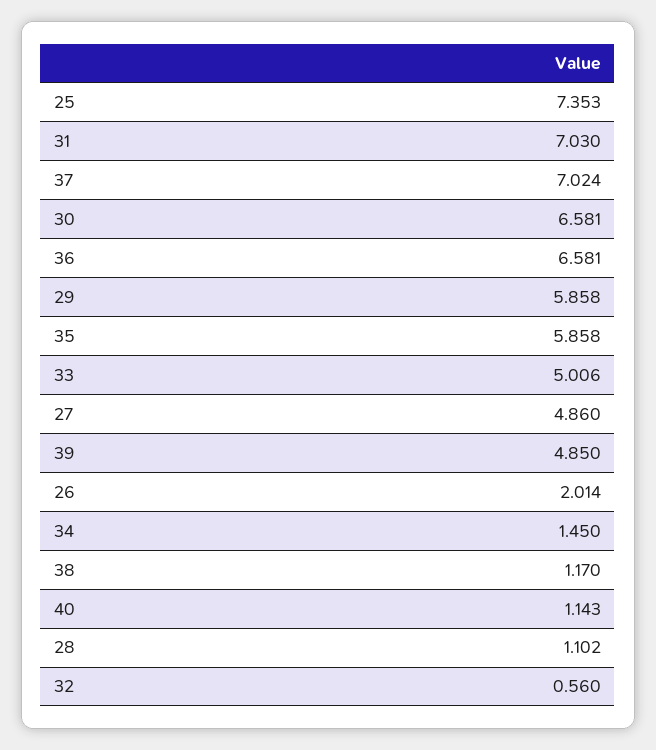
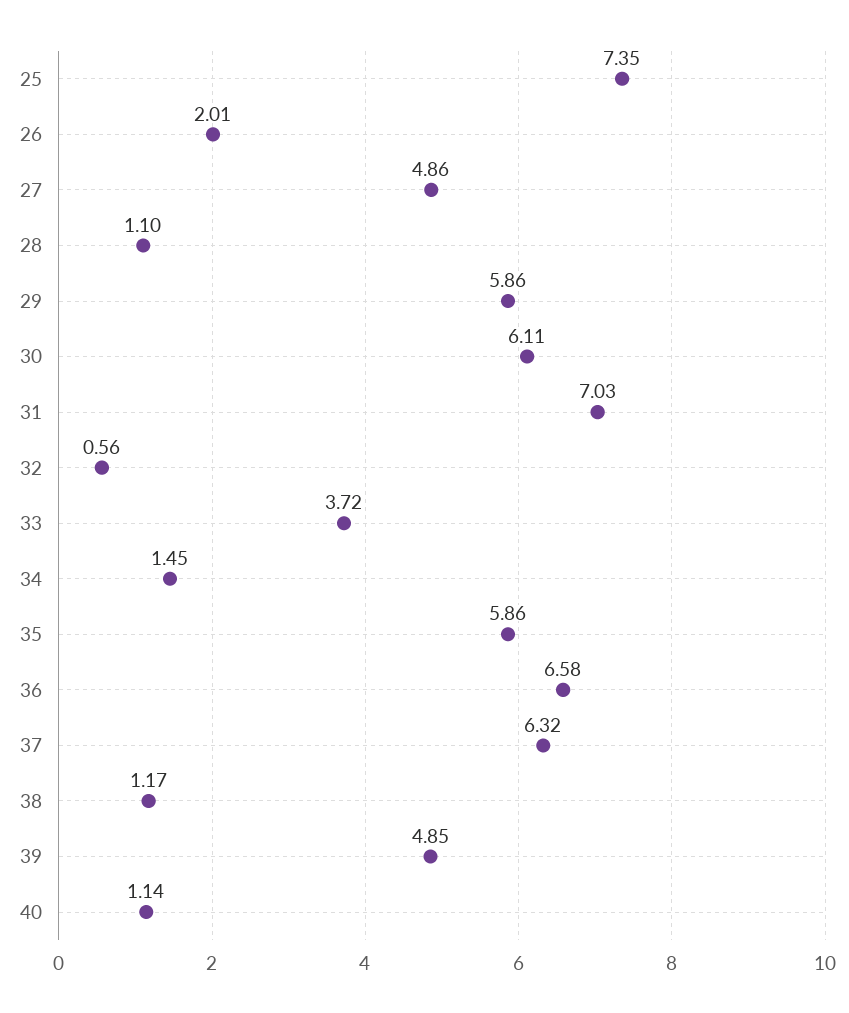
  {
    "25": 7.353,
    "31": 7.03,
-   "37": 7.024,
+   "37": 6.32,
-   "30": 6.581,
+   "30": 6.11,
    "36": 6.581,
    "29": 5.858,
    "35": 5.858,
-   "33": 5.006,
+   "33": 3.72,
    "27": 4.86,
    "39": 4.85,
    "26": 2.014,
    "34": 1.45,
    "38": 1.17,
    "40": 1.143,
    "28": 1.102,
    "32": 0.56
  }

